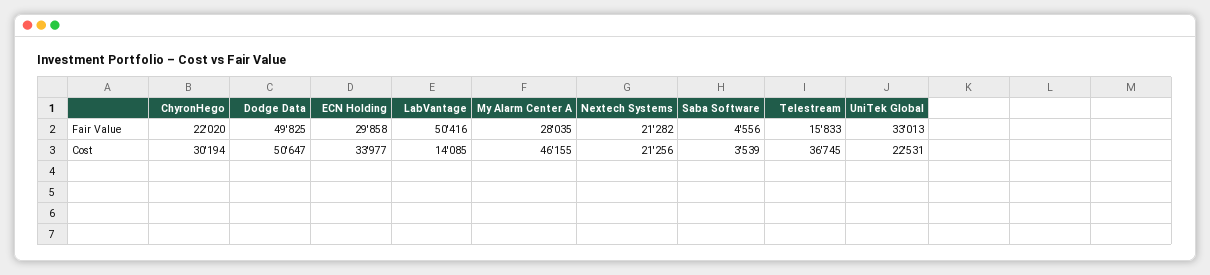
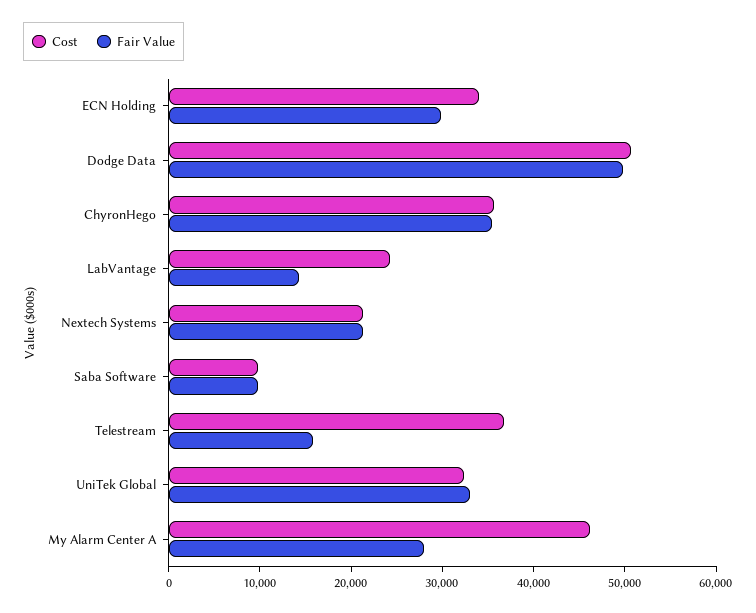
  {
    "Fair Value": {
-     "ChyronHego": 22020,
+     "ChyronHego": 36000,
      "Dodge Data": 49825,
      "ECN Holding": 29858,
-     "LabVantage": 50416,
+     "LabVantage": 14000,
      "My Alarm Center A": 28035,
      "Nextech Systems": 21282,
-     "Saba Software": 4556,
+     "Saba Software": 10000,
      "Telestream": 15833,
      "UniTek Global": 33013
    },
    "Cost": {
-     "ChyronHego": 30194,
+     "ChyronHego": 36000,
      "Dodge Data": 50647,
      "ECN Holding": 33977,
-     "LabVantage": 14085,
+     "LabVantage": 24000,
      "My Alarm Center A": 46155,
      "Nextech Systems": 21256,
-     "Saba Software": 3539,
+     "Saba Software": 10000,
      "Telestream": 36745,
-     "UniTek Global": 22531
+     "UniTek Global": 32000
    }
  }

